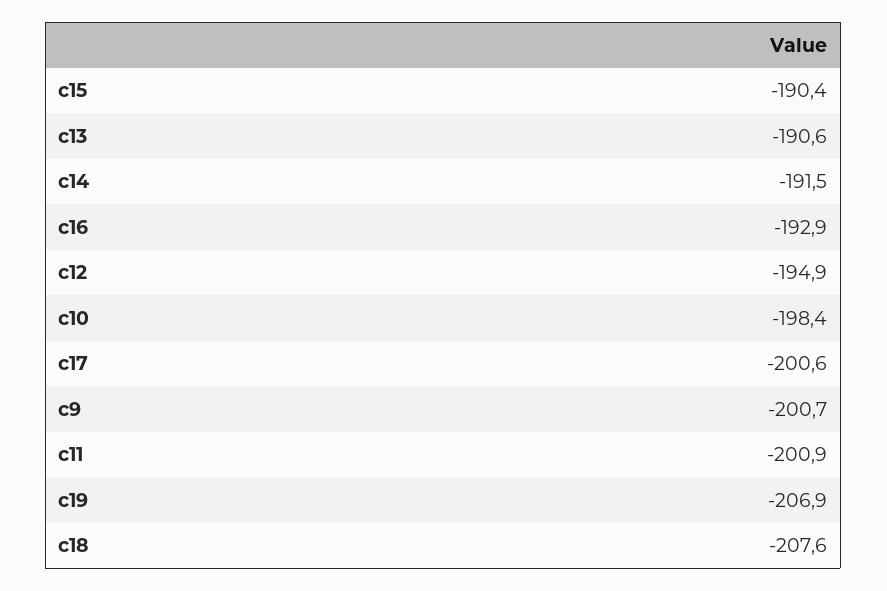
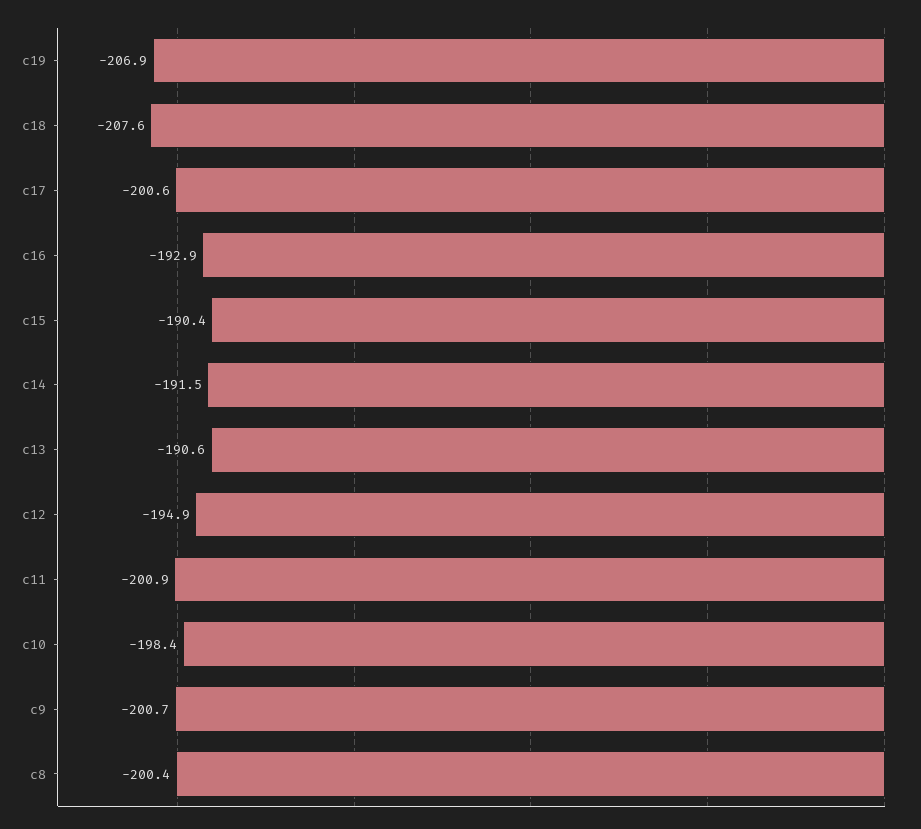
  {
    "c15": -190.4,
    "c13": -190.6,
    "c14": -191.5,
    "c16": -192.9,
    "c12": -194.9,
    "c10": -198.4,
    "c17": -200.6,
    "c9": -200.7,
    "c11": -200.9,
    "c19": -206.9,
-   "c18": -207.6
+   "c18": -207.6,
+   "c8": -200.4
  }

